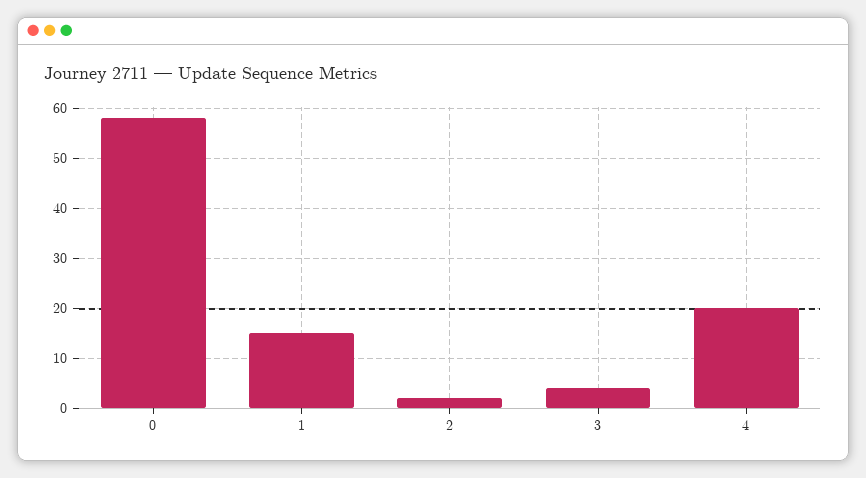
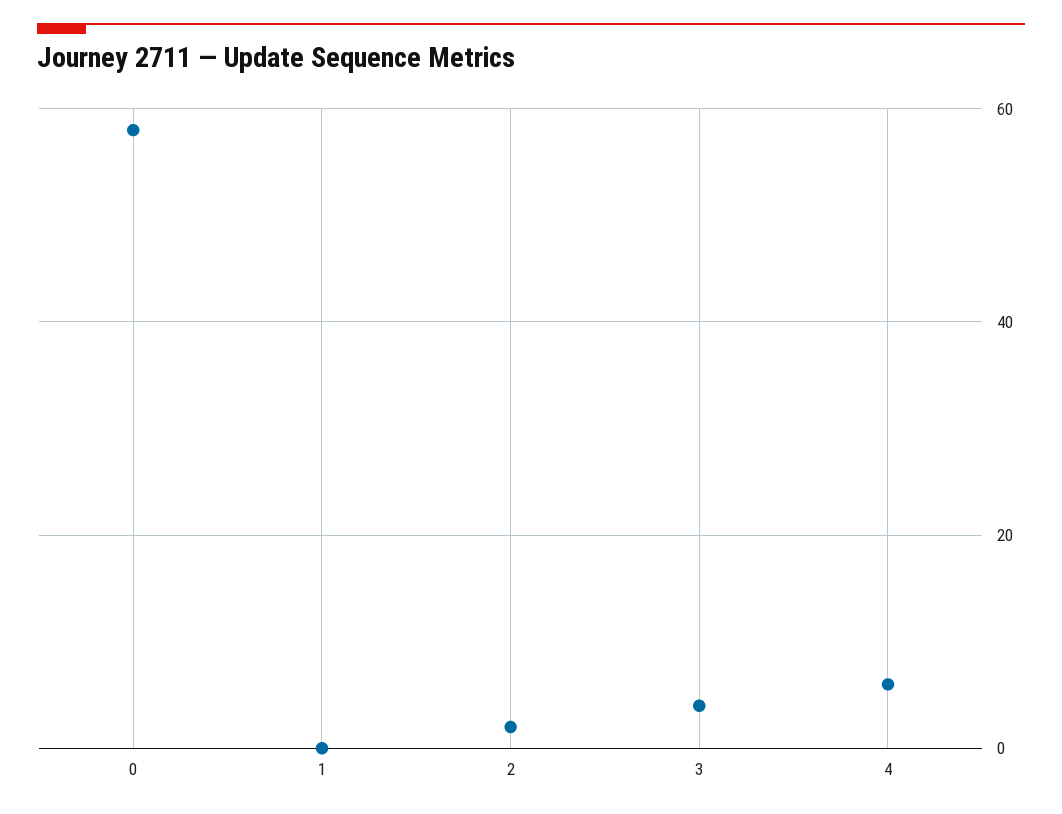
  {
    "0": 60,
-   "1": 15,
+   "1": 0,
    "2": 0,
    "3": 5,
-   "4": 20
+   "4": 5
  }

